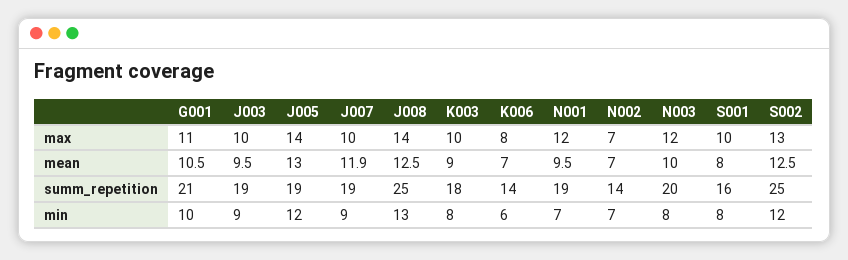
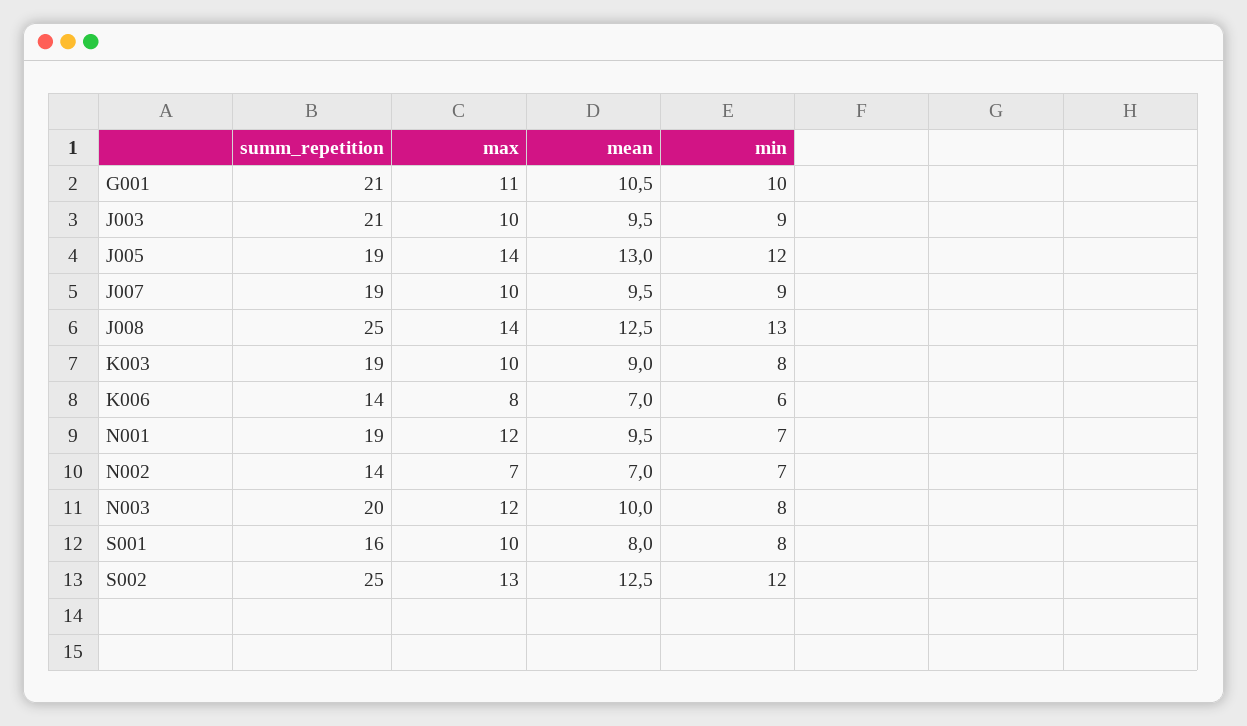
  {
    "G001": {
      "max": 11,
      "mean": 10.5,
      "summ_repetition": 21,
      "min": 10
    },
    "J003": {
      "max": 10,
      "mean": 9.5,
-     "summ_repetition": 19,
+     "summ_repetition": 21,
      "min": 9
    },
    "J005": {
      "max": 14,
      "mean": 13,
      "summ_repetition": 19,
      "min": 12
    },
    "J007": {
      "max": 10,
-     "mean": 11.9,
+     "mean": 9.5,
      "summ_repetition": 19,
      "min": 9
    },
    "J008": {
      "max": 14,
      "mean": 12.5,
      "summ_repetition": 25,
      "min": 13
    },
    "K003": {
      "max": 10,
      "mean": 9,
-     "summ_repetition": 18,
+     "summ_repetition": 19,
      "min": 8
    },
    "K006": {
      "max": 8,
      "mean": 7,
      "summ_repetition": 14,
      "min": 6
    },
    "N001": {
      "max": 12,
      "mean": 9.5,
      "summ_repetition": 19,
      "min": 7
    },
    "N002": {
      "max": 7,
      "mean": 7,
      "summ_repetition": 14,
      "min": 7
    },
    "N003": {
      "max": 12,
      "mean": 10,
      "summ_repetition": 20,
      "min": 8
    },
    "S001": {
      "max": 10,
      "mean": 8,
      "summ_repetition": 16,
      "min": 8
    },
    "S002": {
      "max": 13,
      "mean": 12.5,
      "summ_repetition": 25,
      "min": 12
    }
  }

